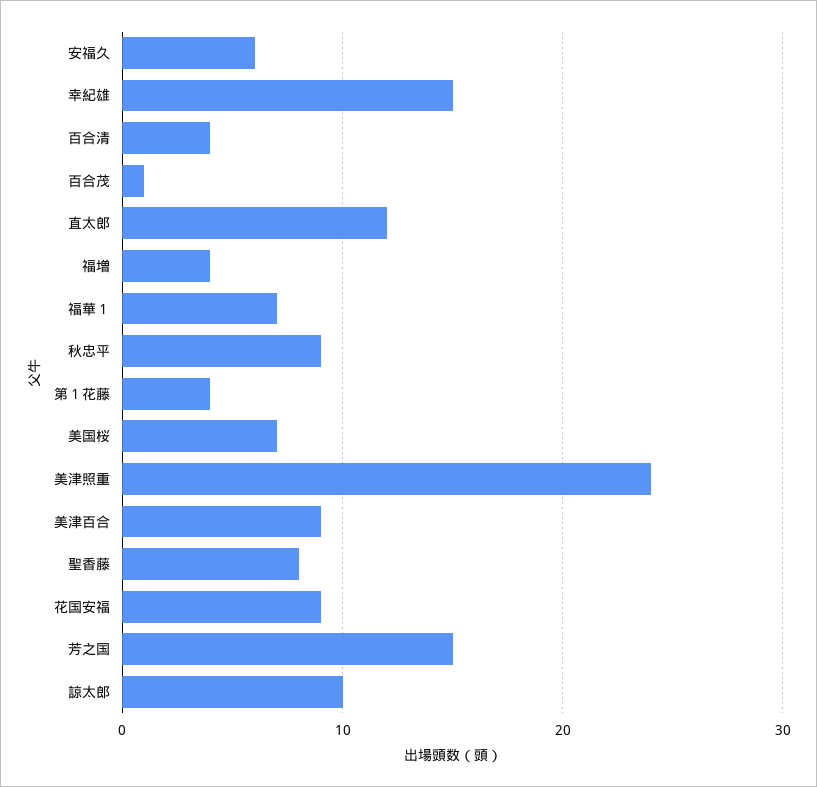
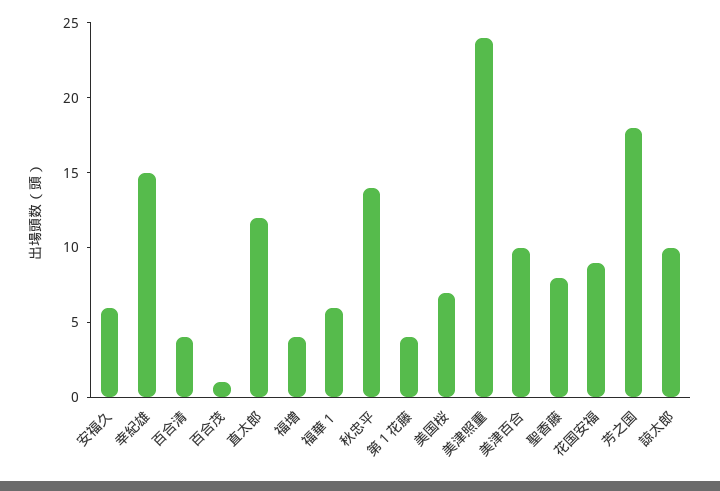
  {
    "安福久": 6,
    "幸紀雄": 15,
    "百合清": 4,
    "百合茂": 1,
    "直太郎": 12,
    "福増": 4,
-   "福華１": 7,
+   "福華１": 6,
-   "秋忠平": 9,
+   "秋忠平": 14,
    "第１花藤": 4,
    "美国桜": 7,
    "美津照重": 24,
-   "美津百合": 9,
+   "美津百合": 10,
    "聖香藤": 8,
    "花国安福": 9,
-   "芳之国": 15,
+   "芳之国": 18,
    "諒太郎": 10
  }

